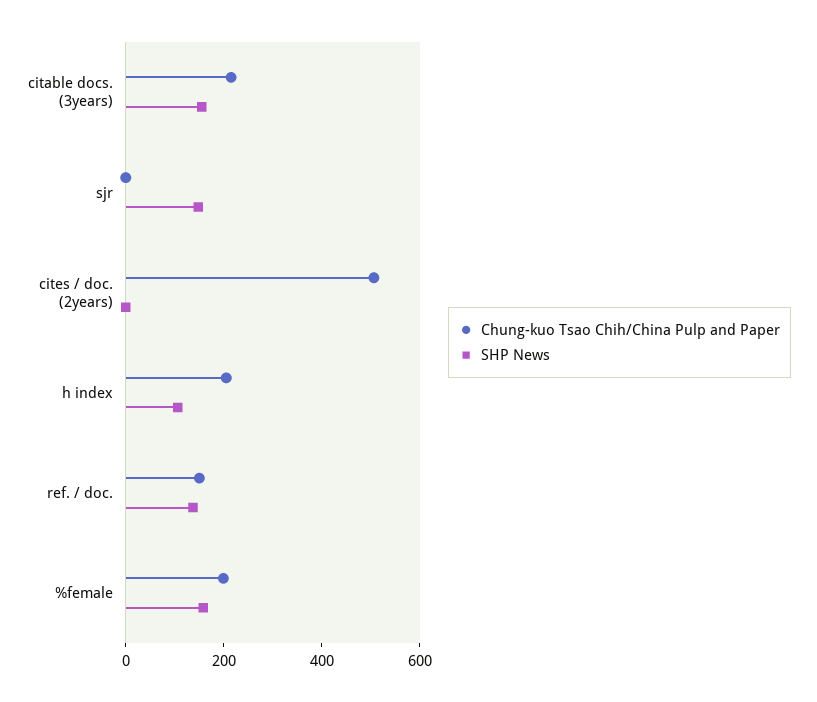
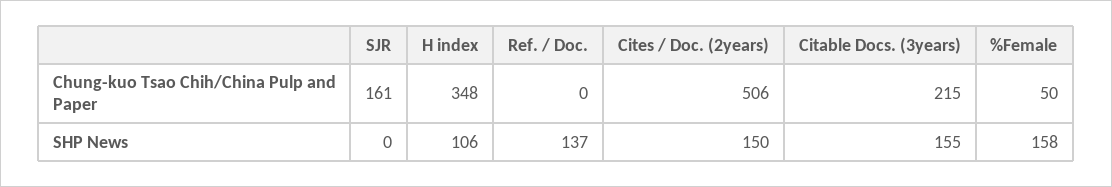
  {
    "Chung-kuo Tsao Chih/China Pulp and Paper": {
      "citable docs. (3years)": 215,
-     "sjr": 0,
+     "sjr": 161,
      "cites / doc. (2years)": 506,
-     "h index": 200,
+     "h index": 348,
-     "ref. / doc.": 150,
+     "ref. / doc.": 0,
-     "%female": 200
+     "%female": 50
    },
    "SHP News": {
      "citable docs. (3years)": 155,
-     "sjr": 150,
+     "sjr": 0,
-     "cites / doc. (2years)": 0,
+     "cites / doc. (2years)": 150,
      "h index": 106,
      "ref. / doc.": 137,
      "%female": 158
    }
  }

